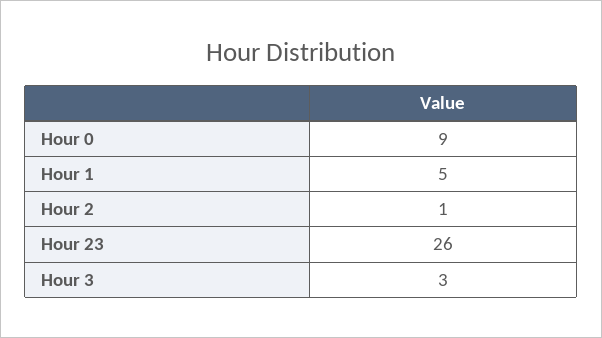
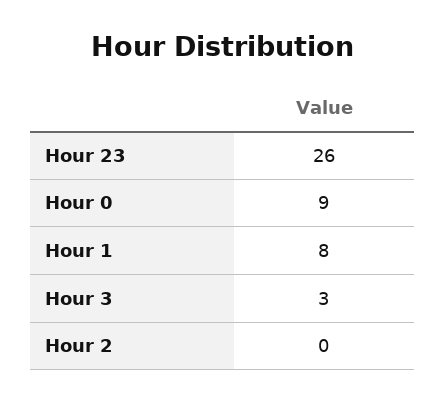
  {
    "Hour 0": 9,
-   "Hour 1": 5,
+   "Hour 1": 8,
-   "Hour 2": 1,
+   "Hour 2": 0,
    "Hour 23": 26,
    "Hour 3": 3
  }

